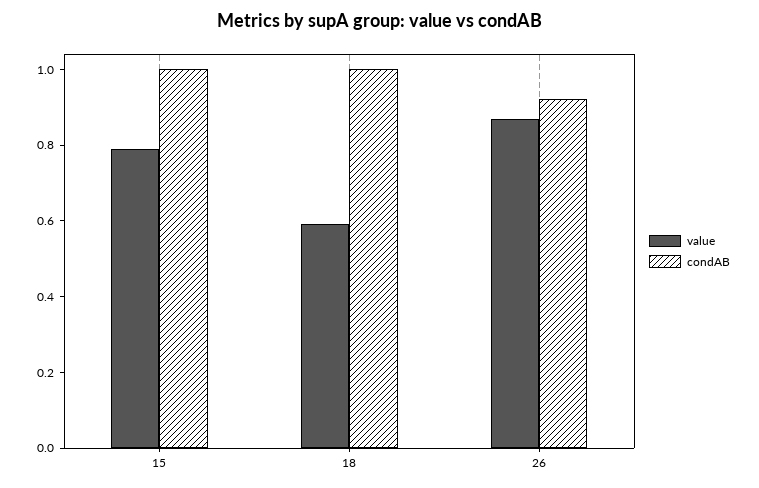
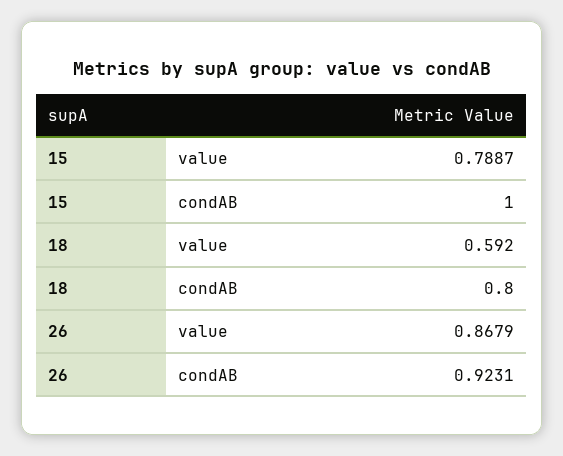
  {
    "value": {
      "15": 0.7887,
      "18": 0.592,
      "26": 0.8679
    },
    "condAB": {
      "15": 1,
-     "18": 1,
+     "18": 0.8,
      "26": 0.9231
    }
  }

